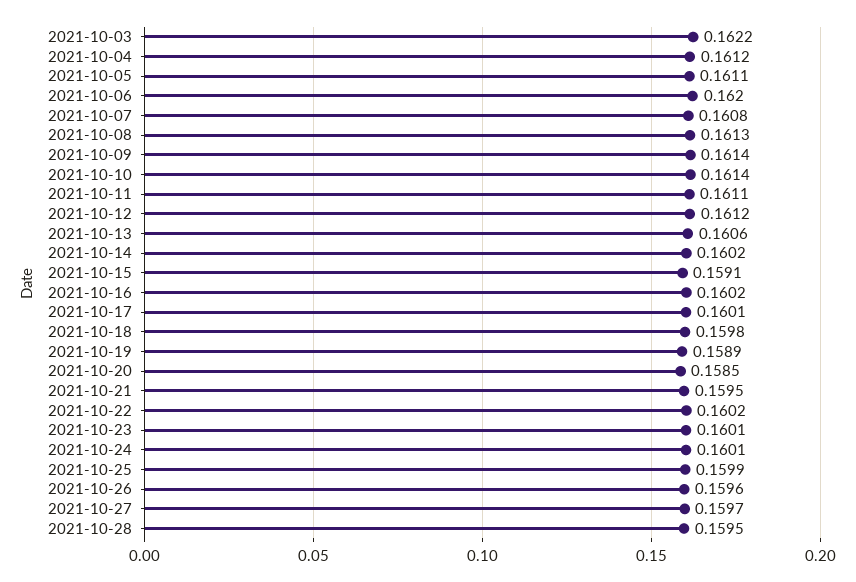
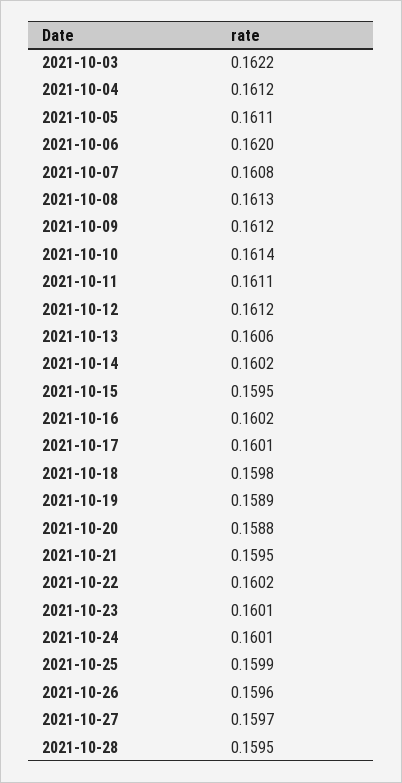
  {
    "2021-10-03": 0.1622,
    "2021-10-04": 0.1612,
    "2021-10-05": 0.1611,
    "2021-10-06": 0.162,
    "2021-10-07": 0.1608,
    "2021-10-08": 0.1613,
-   "2021-10-09": 0.1614,
+   "2021-10-09": 0.1612,
    "2021-10-10": 0.1614,
    "2021-10-11": 0.1611,
    "2021-10-12": 0.1612,
    "2021-10-13": 0.1606,
    "2021-10-14": 0.1602,
-   "2021-10-15": 0.1591,
+   "2021-10-15": 0.1595,
    "2021-10-16": 0.1602,
    "2021-10-17": 0.1601,
    "2021-10-18": 0.1598,
    "2021-10-19": 0.1589,
-   "2021-10-20": 0.1585,
+   "2021-10-20": 0.1588,
    "2021-10-21": 0.1595,
    "2021-10-22": 0.1602,
    "2021-10-23": 0.1601,
    "2021-10-24": 0.1601,
    "2021-10-25": 0.1599,
    "2021-10-26": 0.1596,
    "2021-10-27": 0.1597,
    "2021-10-28": 0.1595
  }

